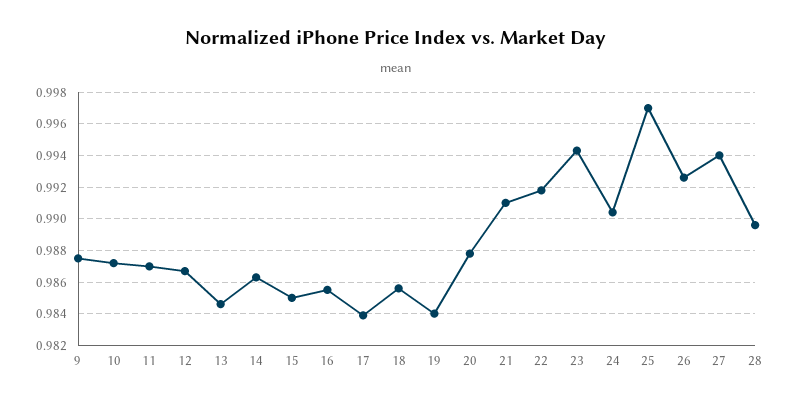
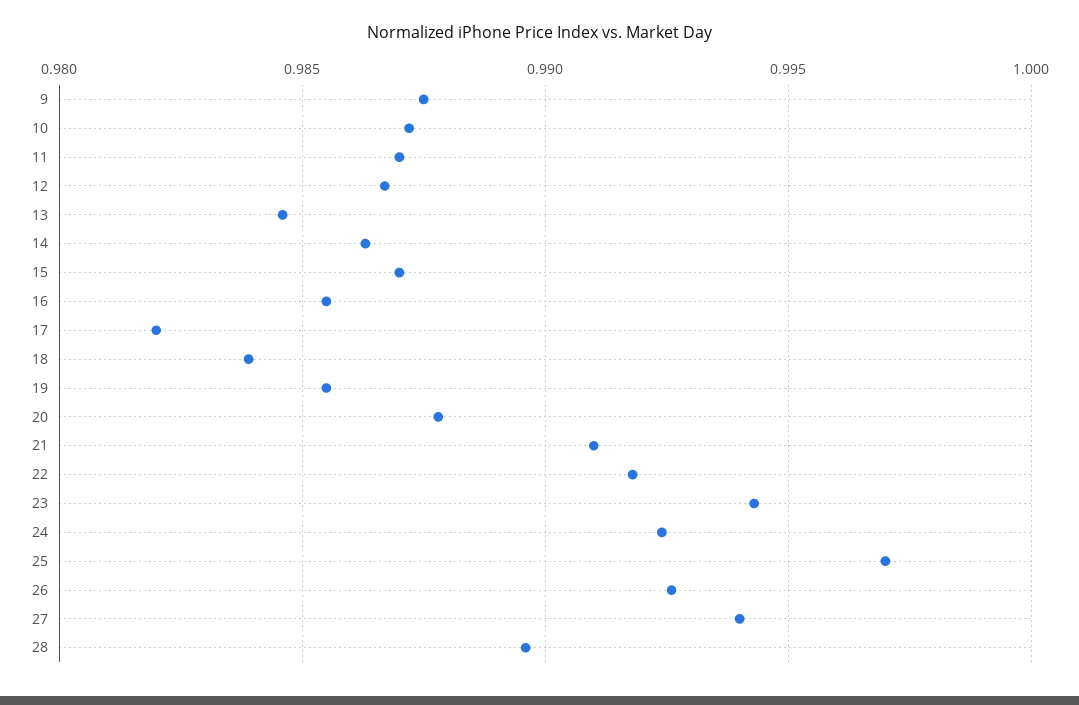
  {
    "9": 0.9875,
    "10": 0.987,
    "11": 0.987,
    "12": 0.9865,
    "13": 0.9845,
    "14": 0.9865,
-   "15": 0.985,
+   "15": 0.987,
    "16": 0.9855,
-   "17": 0.984,
+   "17": 0.982,
-   "18": 0.9855,
+   "18": 0.984,
-   "19": 0.984,
+   "19": 0.9855,
    "20": 0.988,
    "21": 0.991,
    "22": 0.992,
    "23": 0.9945,
-   "24": 0.9905,
+   "24": 0.9925,
    "25": 0.997,
    "26": 0.9925,
    "27": 0.994,
    "28": 0.9895
  }

